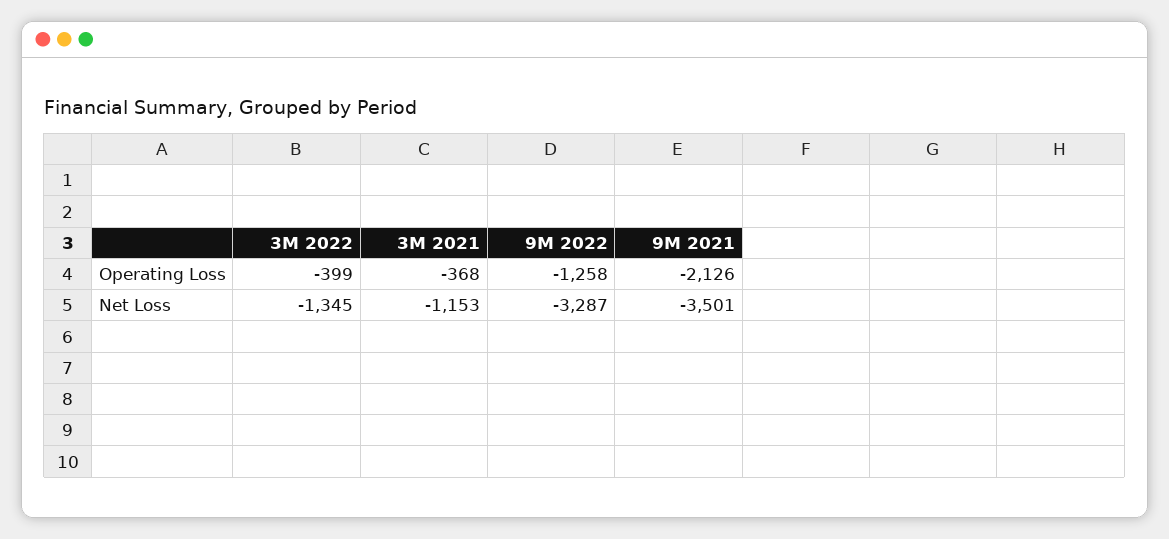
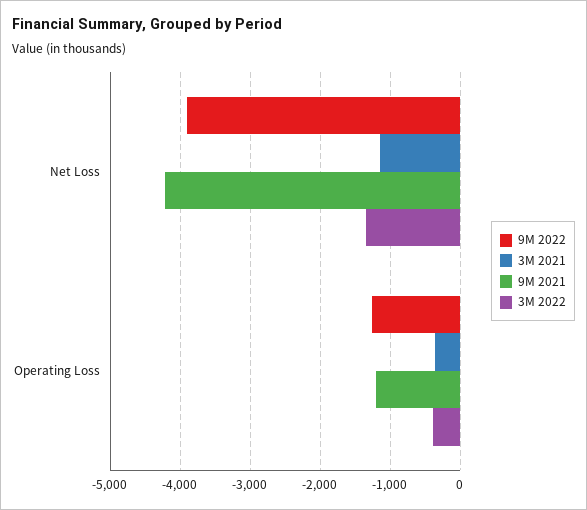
  {
    "3M 2022": {
      "Operating Loss": -399,
      "Net Loss": -1345
    },
    "3M 2021": {
      "Operating Loss": -368,
      "Net Loss": -1153
    },
    "9M 2022": {
      "Operating Loss": -1258,
-     "Net Loss": -3287
+     "Net Loss": -3900
    },
    "9M 2021": {
-     "Operating Loss": -2126,
+     "Operating Loss": -1200,
-     "Net Loss": -3501
+     "Net Loss": -4200
    }
  }

